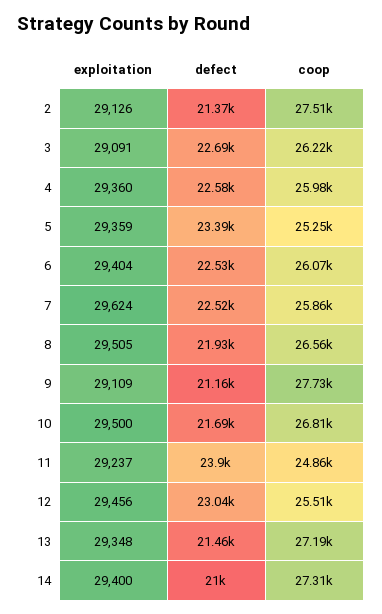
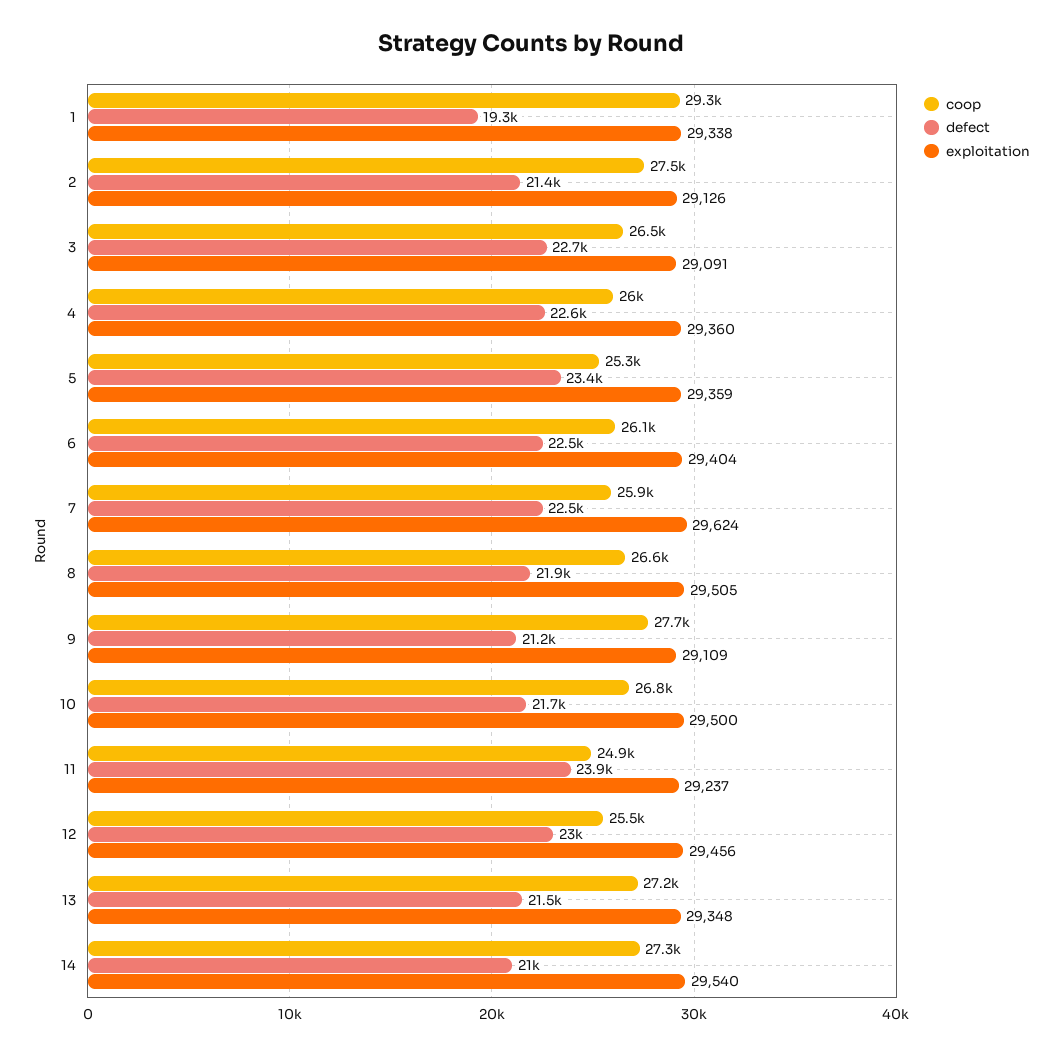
  {
    "exploitation": {
      "2": 29126,
      "3": 29091,
      "4": 29360,
      "5": 29359,
      "6": 29404,
      "7": 29624,
      "8": 29505,
      "9": 29109,
      "10": 29500,
      "11": 29237,
      "12": 29456,
      "13": 29348,
-     "14": 29400
+     "14": 29540,
+     "1": 29338
    },
    "defect": {
      "2": 21370,
      "3": 22690,
      "4": 22580,
      "5": 23390,
      "6": 22530,
      "7": 22520,
      "8": 21930,
      "9": 21160,
      "10": 21690,
      "11": 23900,
      "12": 23040,
      "13": 21460,
-     "14": 21000
+     "14": 21000,
+     "1": 19300
    },
    "coop": {
      "2": 27510,
-     "3": 26220,
+     "3": 26500,
      "4": 25980,
      "5": 25250,
      "6": 26070,
      "7": 25860,
      "8": 26560,
      "9": 27730,
      "10": 26810,
      "11": 24860,
      "12": 25510,
      "13": 27190,
-     "14": 27310
+     "14": 27310,
+     "1": 29300
    }
  }

